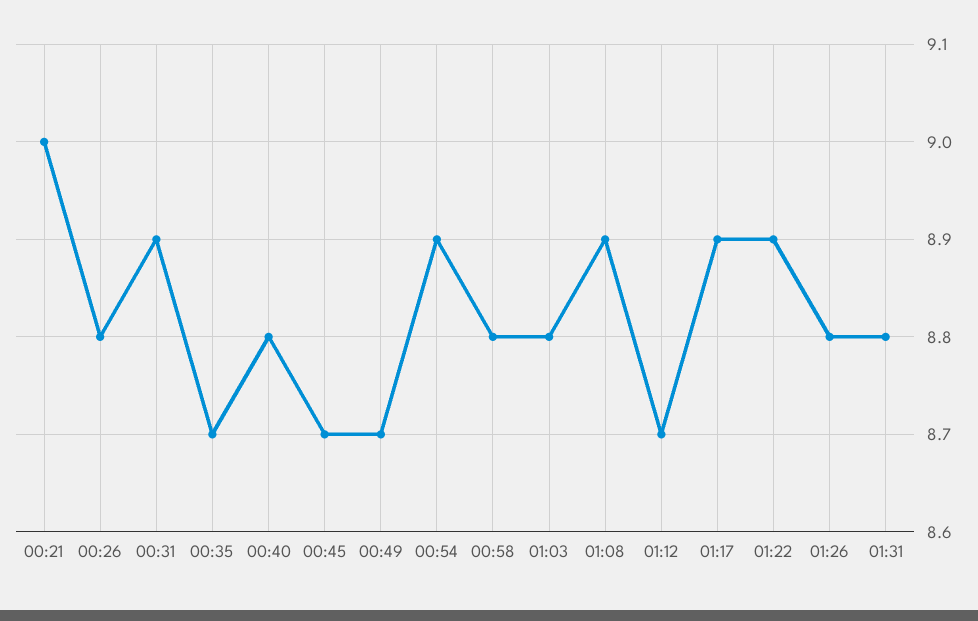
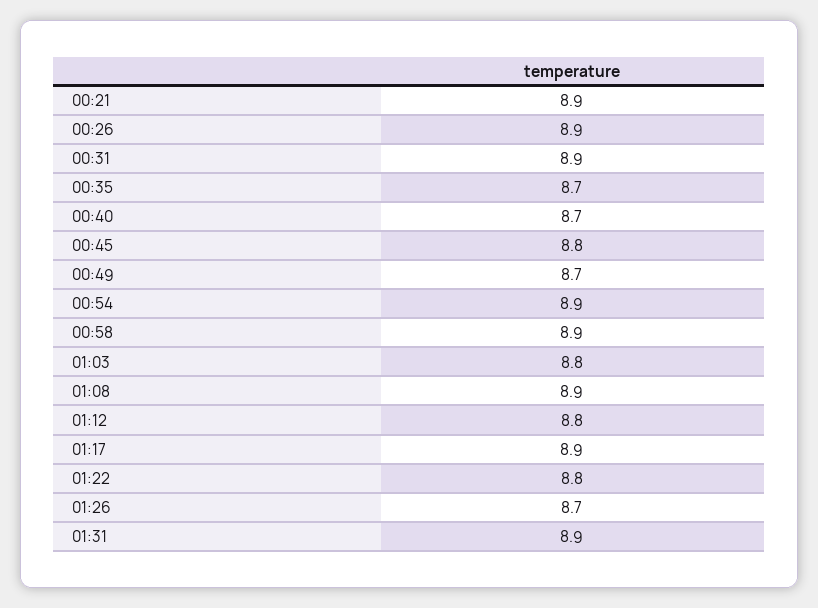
  {
-   "00:21": 9,
+   "00:21": 8.9,
-   "00:26": 8.8,
+   "00:26": 8.9,
    "00:31": 8.9,
    "00:35": 8.7,
-   "00:40": 8.8,
+   "00:40": 8.7,
-   "00:45": 8.7,
+   "00:45": 8.8,
    "00:49": 8.7,
    "00:54": 8.9,
-   "00:58": 8.8,
+   "00:58": 8.9,
    "01:03": 8.8,
    "01:08": 8.9,
-   "01:12": 8.7,
+   "01:12": 8.8,
    "01:17": 8.9,
-   "01:22": 8.9,
+   "01:22": 8.8,
-   "01:26": 8.8,
+   "01:26": 8.7,
-   "01:31": 8.8
+   "01:31": 8.9
  }

